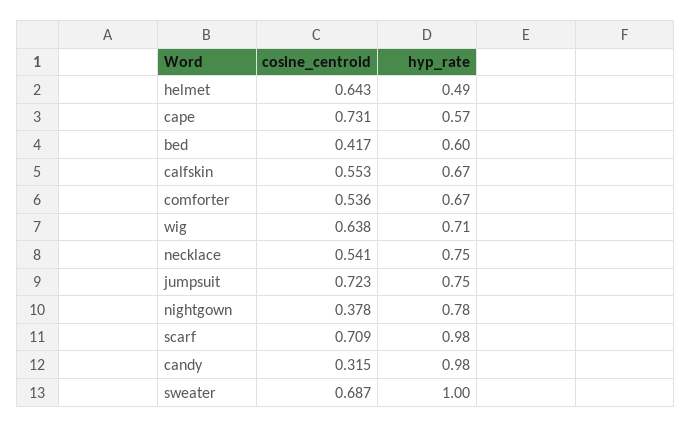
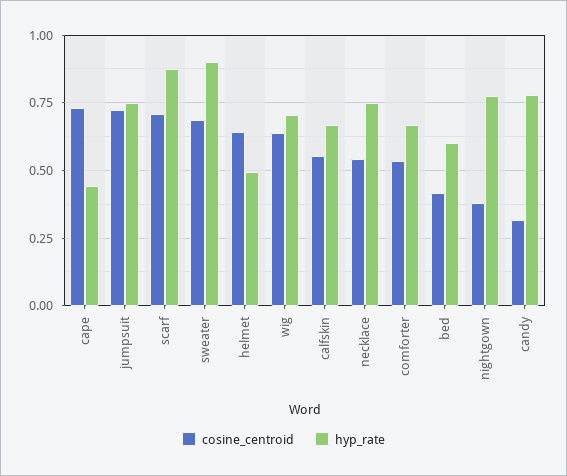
  {
    "cosine_centroid": {
      "helmet": 0.643,
      "cape": 0.731,
      "bed": 0.417,
      "calfskin": 0.553,
      "comforter": 0.536,
      "wig": 0.638,
      "necklace": 0.541,
      "jumpsuit": 0.723,
      "nightgown": 0.378,
      "scarf": 0.709,
      "candy": 0.315,
      "sweater": 0.687
    },
    "hyp_rate": {
      "helmet": 0.49,
-     "cape": 0.57,
+     "cape": 0.45,
      "bed": 0.6,
      "calfskin": 0.67,
      "comforter": 0.67,
      "wig": 0.71,
      "necklace": 0.75,
      "jumpsuit": 0.75,
      "nightgown": 0.78,
-     "scarf": 0.98,
+     "scarf": 0.875,
-     "candy": 0.98,
+     "candy": 0.775,
-     "sweater": 1
+     "sweater": 0.9
    }
  }

